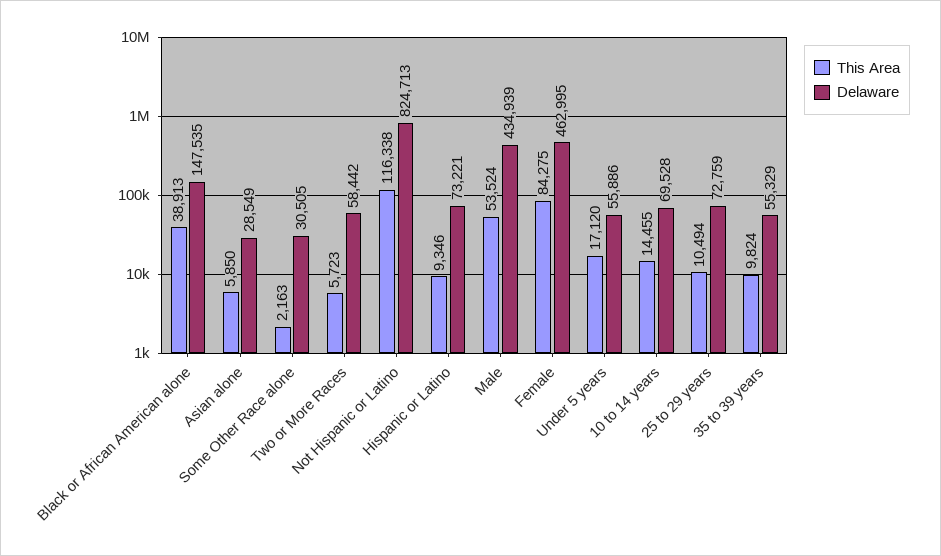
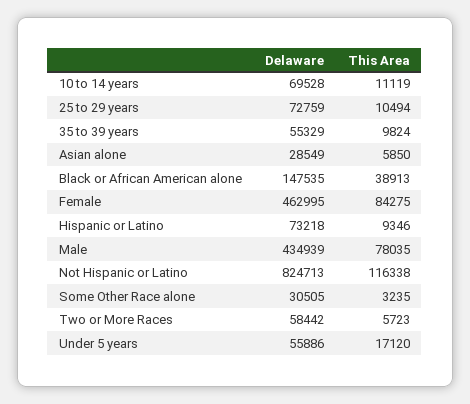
  {
    "This Area": {
      "Black or African American alone": 38913,
      "Asian alone": 5850,
-     "Some Other Race alone": 2163,
+     "Some Other Race alone": 3235,
      "Two or More Races": 5723,
      "Not Hispanic or Latino": 116338,
      "Hispanic or Latino": 9346,
-     "Male": 53524,
+     "Male": 78035,
      "Female": 84275,
      "Under 5 years": 17120,
-     "10 to 14 years": 14455,
+     "10 to 14 years": 11119,
      "25 to 29 years": 10494,
      "35 to 39 years": 9824
    },
    "Delaware": {
      "Black or African American alone": 147535,
      "Asian alone": 28549,
      "Some Other Race alone": 30505,
      "Two or More Races": 58442,
      "Not Hispanic or Latino": 824713,
-     "Hispanic or Latino": 73221,
+     "Hispanic or Latino": 73218,
      "Male": 434939,
      "Female": 462995,
      "Under 5 years": 55886,
      "10 to 14 years": 69528,
      "25 to 29 years": 72759,
      "35 to 39 years": 55329
    }
  }

